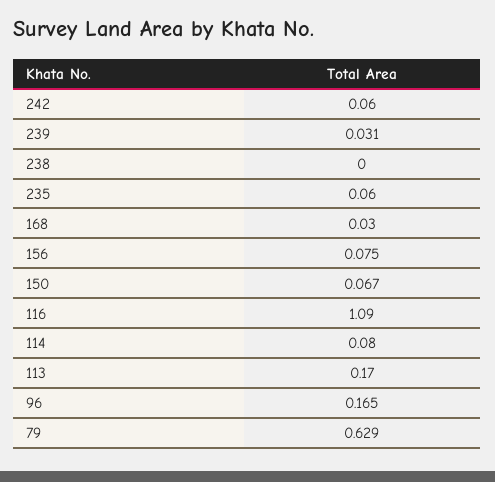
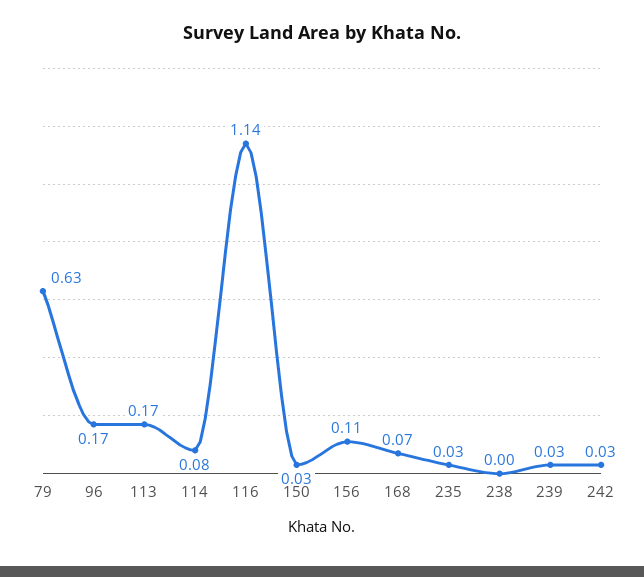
  {
-   "242": 0.06,
+   "242": 0.03,
    "239": 0.031,
    "238": 0,
-   "235": 0.06,
+   "235": 0.03,
-   "168": 0.03,
+   "168": 0.07,
-   "156": 0.075,
+   "156": 0.11,
-   "150": 0.067,
+   "150": 0.03,
-   "116": 1.09,
+   "116": 1.14,
    "114": 0.08,
    "113": 0.17,
    "96": 0.165,
    "79": 0.629
  }

